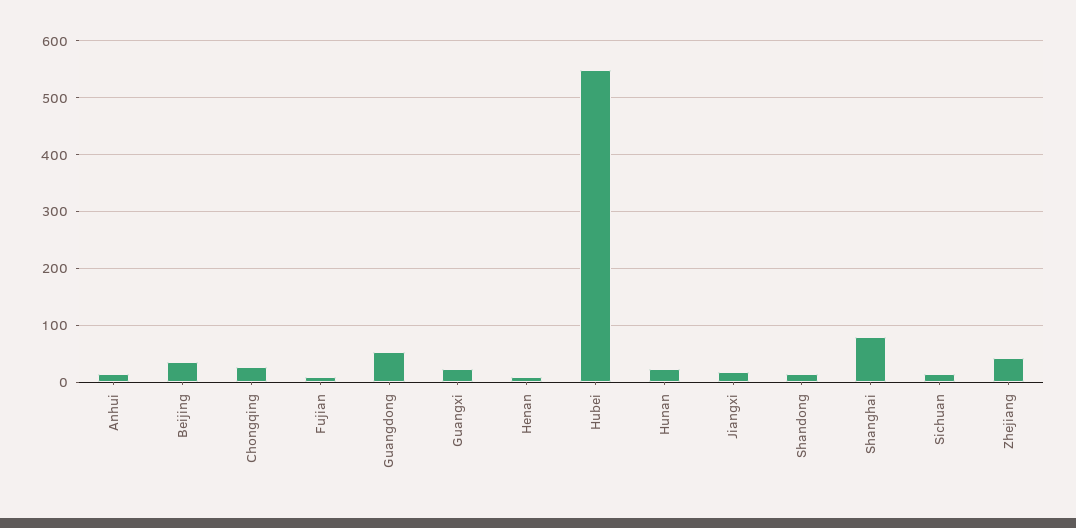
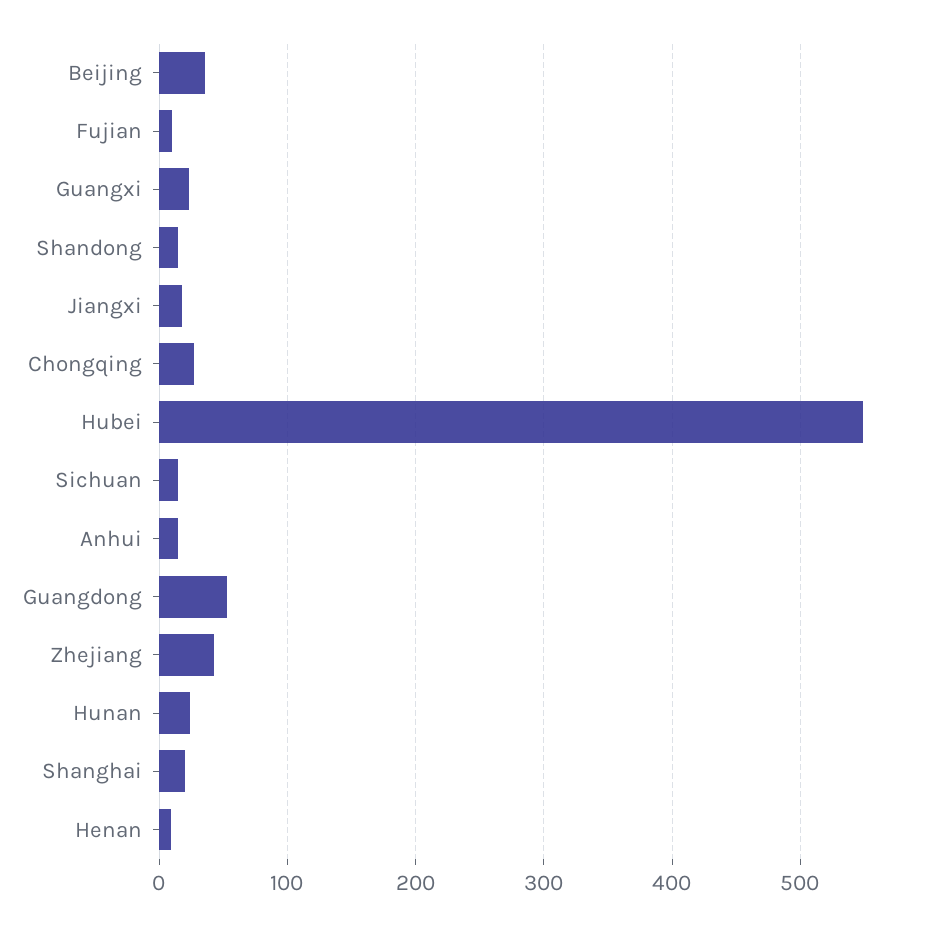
  {
    "Anhui": 20,
    "Beijing": 40,
    "Chongqing": 30,
    "Fujian": 10,
    "Guangdong": 50,
    "Guangxi": 20,
    "Henan": 10,
    "Hubei": 550,
    "Hunan": 20,
    "Jiangxi": 20,
    "Shandong": 20,
-   "Shanghai": 80,
+   "Shanghai": 20,
    "Sichuan": 20,
    "Zhejiang": 40
  }

